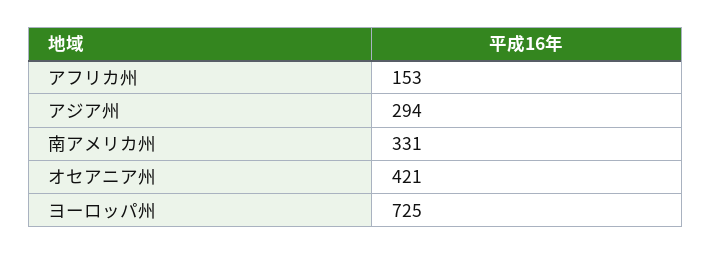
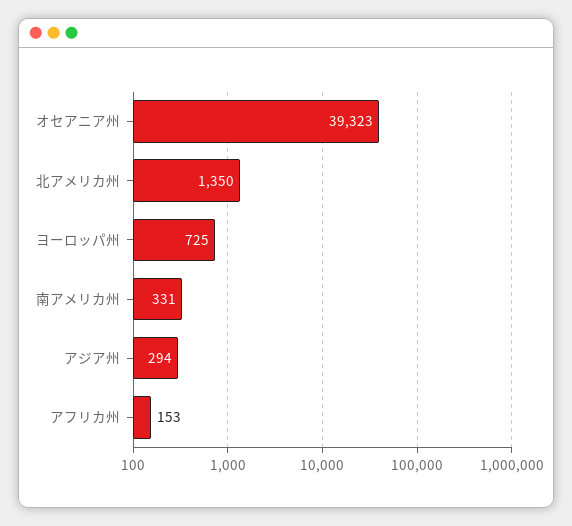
  {
    "アフリカ州": 153,
    "アジア州": 294,
    "南アメリカ州": 331,
-   "オセアニア州": 421,
+   "オセアニア州": 39323,
-   "ヨーロッパ州": 725
+   "ヨーロッパ州": 725,
+   "北アメリカ州": 1350
  }

